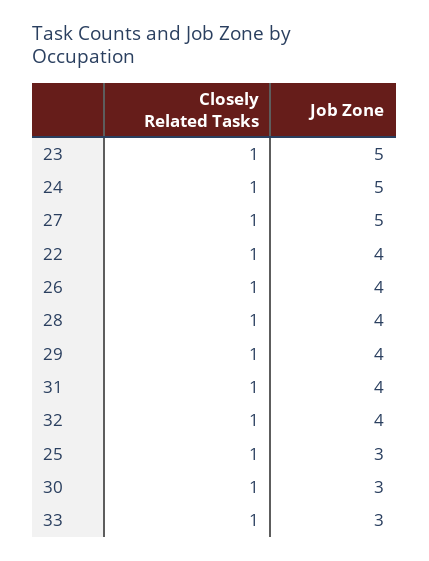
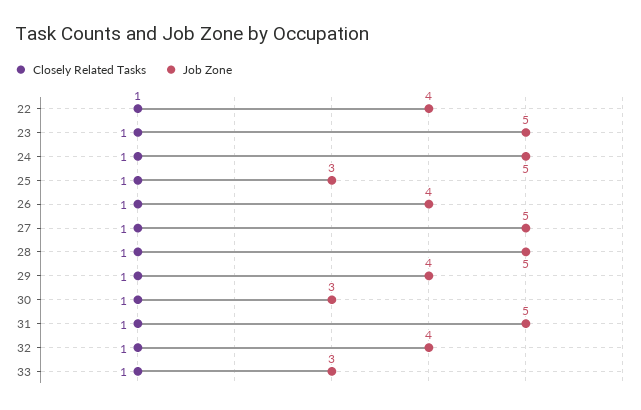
  {
    "Closely Related Tasks": {
      "23": 1,
      "24": 1,
      "27": 1,
      "22": 1,
      "26": 1,
      "28": 1,
      "29": 1,
      "31": 1,
      "32": 1,
      "25": 1,
      "30": 1,
      "33": 1
    },
    "Job Zone": {
      "23": 5,
      "24": 5,
      "27": 5,
      "22": 4,
      "26": 4,
-     "28": 4,
+     "28": 5,
      "29": 4,
-     "31": 4,
+     "31": 5,
      "32": 4,
      "25": 3,
      "30": 3,
      "33": 3
    }
  }

